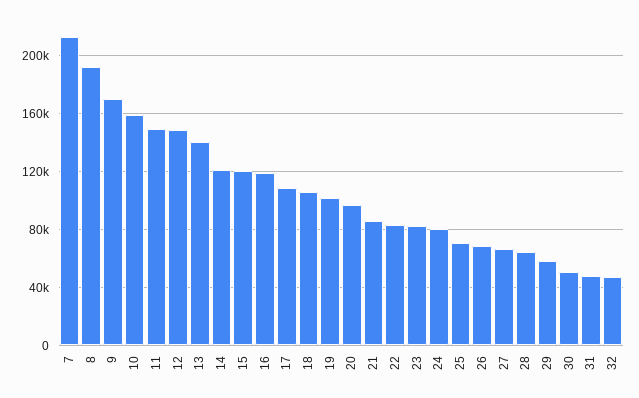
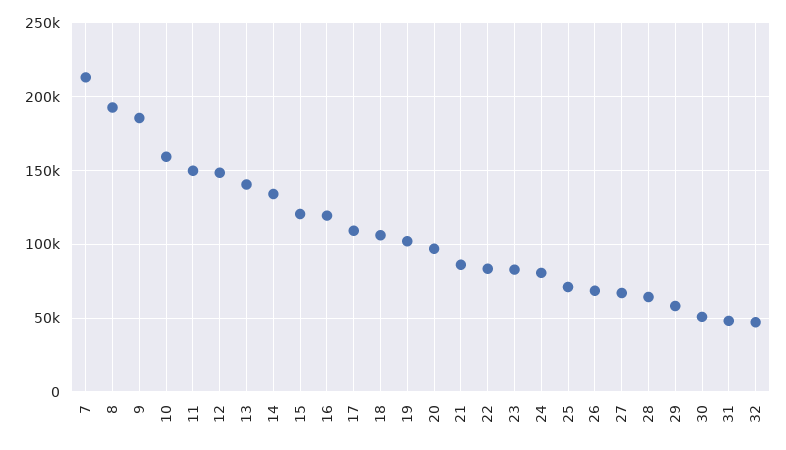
  {
    "7": 215000,
    "8": 195000,
-   "9": 170000,
+   "9": 185000,
    "10": 160000,
    "11": 150000,
    "12": 150000,
    "13": 140000,
-   "14": 120000,
+   "14": 135000,
    "15": 120000,
    "16": 120000,
    "17": 110000,
    "18": 105000,
    "19": 100000,
    "20": 95000,
    "21": 85000,
    "22": 85000,
    "23": 85000,
    "24": 80000,
    "25": 70000,
    "26": 70000,
    "27": 65000,
    "28": 65000,
    "29": 60000,
    "30": 50000,
    "31": 50000,
    "32": 45000
  }

